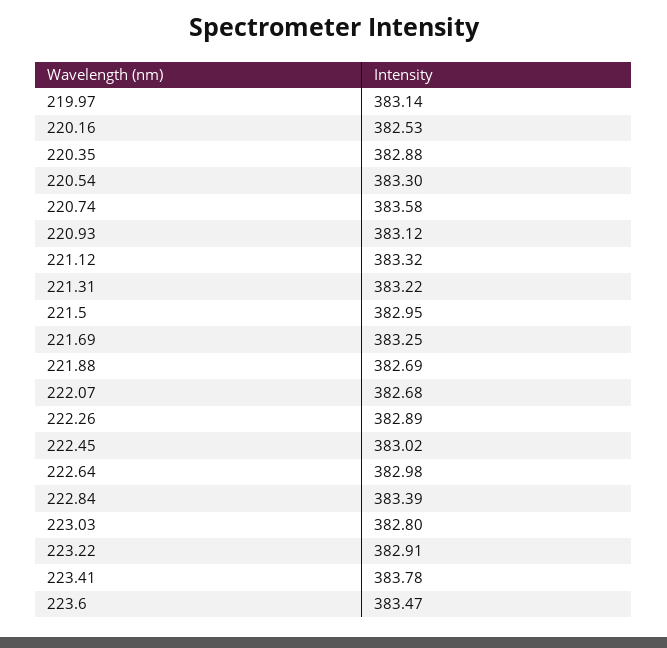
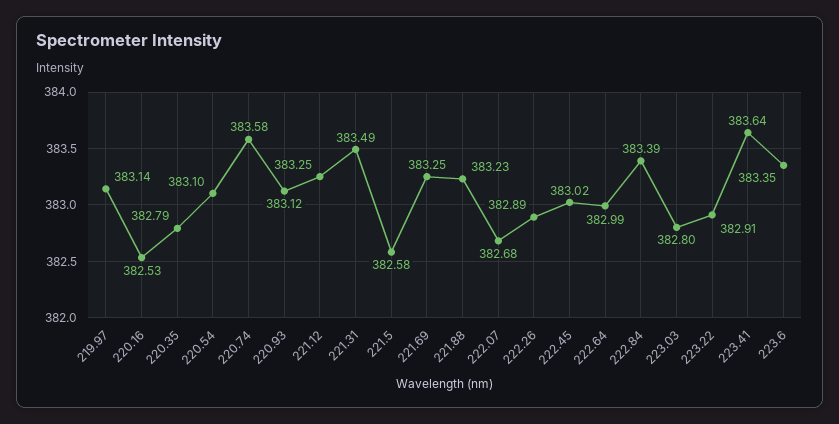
  {
    "219.97": 383.14,
    "220.16": 382.53,
-   "220.35": 382.88,
+   "220.35": 382.79,
-   "220.54": 383.3,
+   "220.54": 383.1,
    "220.74": 383.58,
    "220.93": 383.12,
-   "221.12": 383.32,
+   "221.12": 383.25,
-   "221.31": 383.22,
+   "221.31": 383.49,
-   "221.5": 382.95,
+   "221.5": 382.58,
    "221.69": 383.25,
-   "221.88": 382.69,
+   "221.88": 383.23,
    "222.07": 382.68,
    "222.26": 382.89,
    "222.45": 383.02,
-   "222.64": 382.98,
+   "222.64": 382.99,
    "222.84": 383.39,
    "223.03": 382.8,
    "223.22": 382.91,
-   "223.41": 383.78,
+   "223.41": 383.64,
-   "223.6": 383.47
+   "223.6": 383.35
  }

